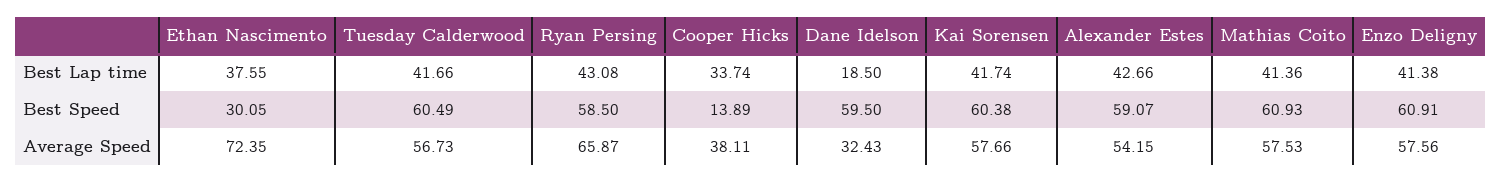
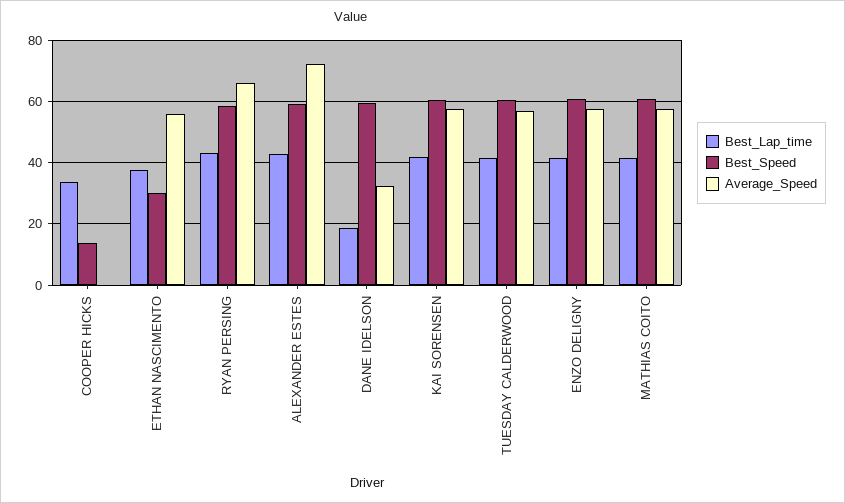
  {
    "Best Lap time": {
      "Ethan Nascimento": 37.55,
      "Tuesday Calderwood": 41.66,
      "Ryan Persing": 43.08,
      "Cooper Hicks": 33.74,
      "Dane Idelson": 18.5,
      "Kai Sorensen": 41.74,
      "Alexander Estes": 42.66,
      "Mathias Coito": 41.36,
      "Enzo Deligny": 41.38
    },
    "Best Speed": {
      "Ethan Nascimento": 30.05,
      "Tuesday Calderwood": 60.49,
      "Ryan Persing": 58.5,
      "Cooper Hicks": 13.89,
      "Dane Idelson": 59.5,
      "Kai Sorensen": 60.38,
      "Alexander Estes": 59.07,
      "Mathias Coito": 60.93,
      "Enzo Deligny": 60.91
    },
    "Average Speed": {
-     "Ethan Nascimento": 72.35,
+     "Ethan Nascimento": 56,
      "Tuesday Calderwood": 56.73,
      "Ryan Persing": 65.87,
-     "Cooper Hicks": 38.11,
+     "Cooper Hicks": 0,
      "Dane Idelson": 32.43,
      "Kai Sorensen": 57.66,
-     "Alexander Estes": 54.15,
+     "Alexander Estes": 72,
      "Mathias Coito": 57.53,
      "Enzo Deligny": 57.56
    }
  }

